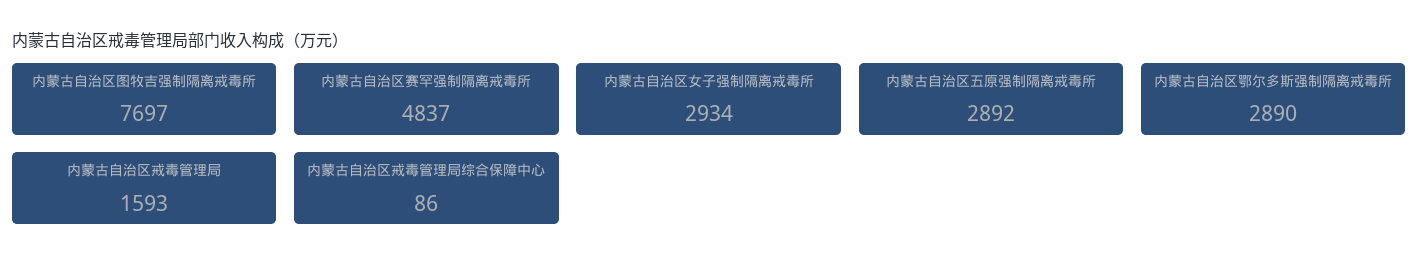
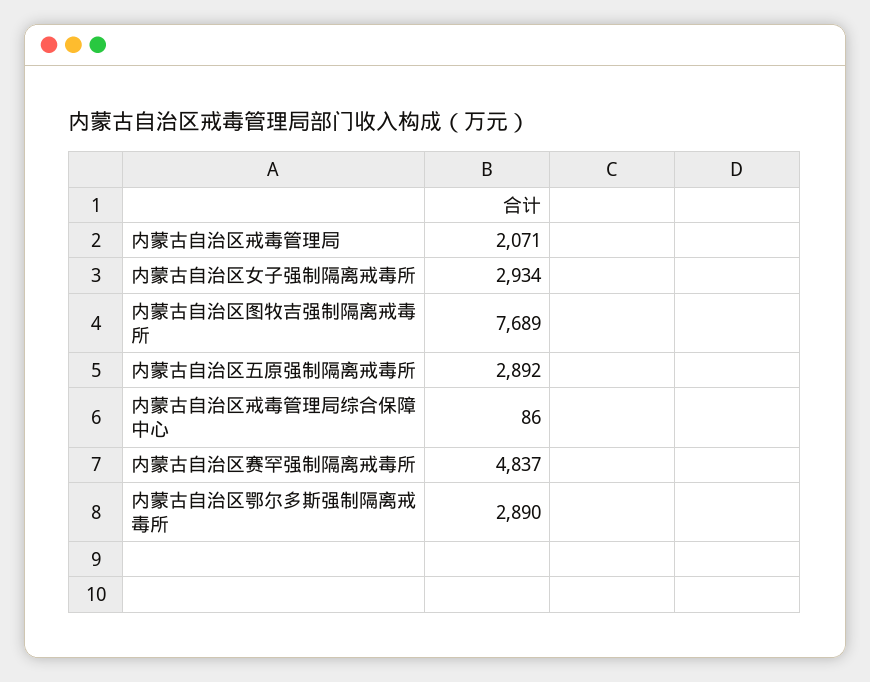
  {
-   "内蒙古自治区图牧吉强制隔离戒毒所": 7697,
+   "内蒙古自治区图牧吉强制隔离戒毒所": 7689,
    "内蒙古自治区赛罕强制隔离戒毒所": 4837,
    "内蒙古自治区女子强制隔离戒毒所": 2934,
    "内蒙古自治区五原强制隔离戒毒所": 2892,
    "内蒙古自治区鄂尔多斯强制隔离戒毒所": 2890,
-   "内蒙古自治区戒毒管理局": 1593,
+   "内蒙古自治区戒毒管理局": 2071,
    "内蒙古自治区戒毒管理局综合保障中心": 86
  }

